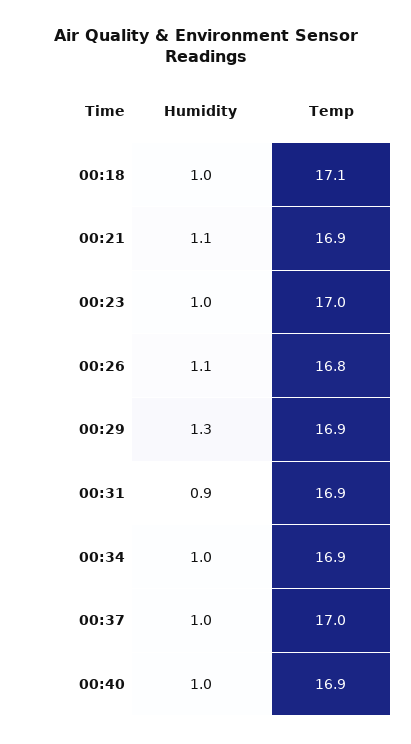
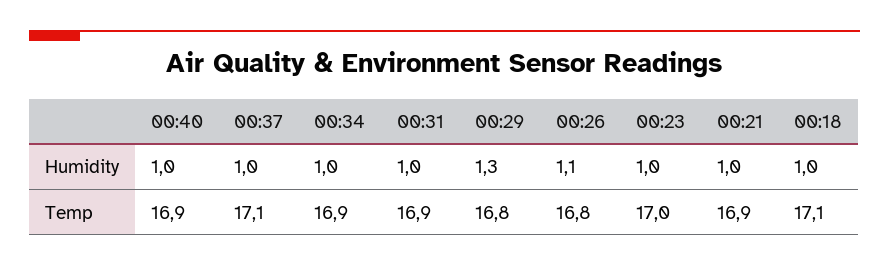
  {
    "Humidity": {
      "00:18": 1,
-     "00:21": 1.1,
+     "00:21": 1,
      "00:23": 1,
      "00:26": 1.1,
      "00:29": 1.3,
-     "00:31": 0.9,
+     "00:31": 1,
      "00:34": 1,
      "00:37": 1,
      "00:40": 1
    },
    "Temp": {
      "00:18": 17.1,
      "00:21": 16.9,
      "00:23": 17,
      "00:26": 16.8,
-     "00:29": 16.9,
+     "00:29": 16.8,
      "00:31": 16.9,
      "00:34": 16.9,
-     "00:37": 17,
+     "00:37": 17.1,
      "00:40": 16.9
    }
  }

